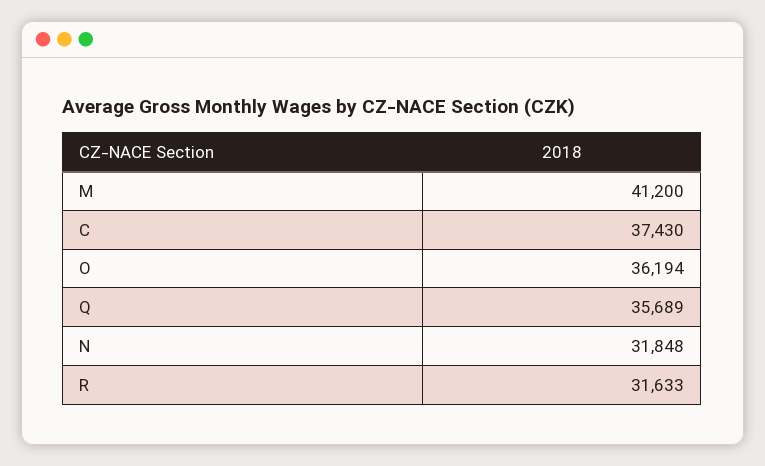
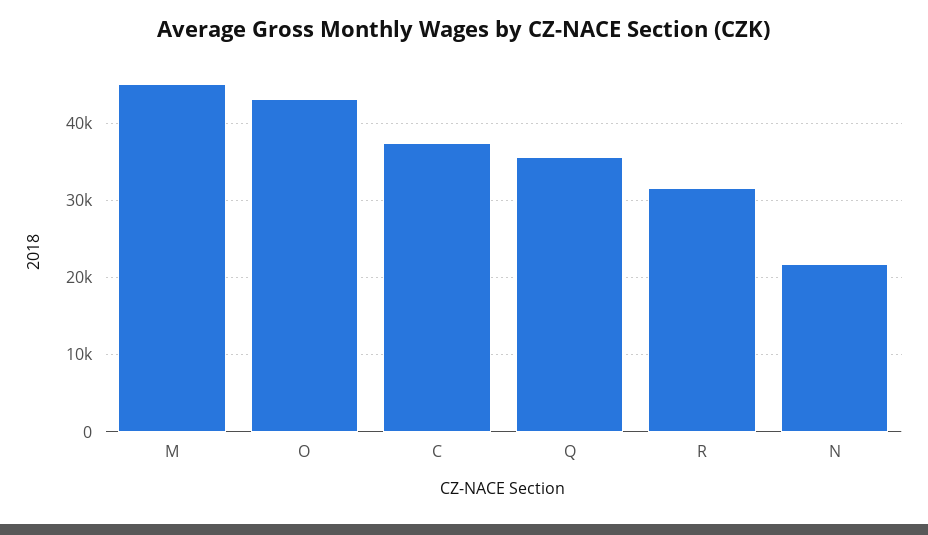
  {
-   "M": 41200,
+   "M": 45000,
    "C": 37430,
-   "O": 36194,
+   "O": 43000,
    "Q": 35689,
-   "N": 31848,
+   "N": 22000,
    "R": 31633
  }

